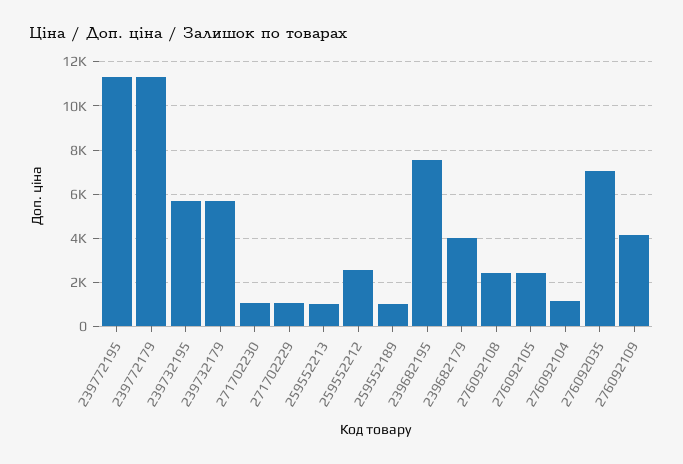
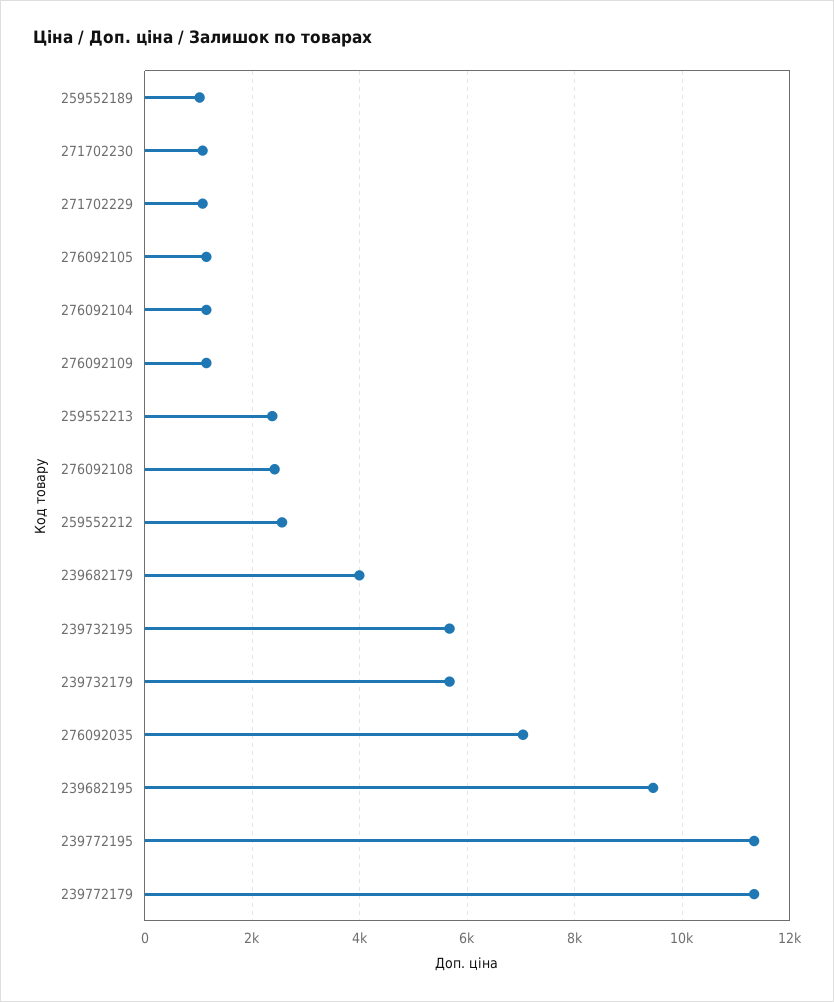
  {
    "239772195": 11400,
    "239772179": 11400,
    "239732195": 5600,
    "239732179": 5600,
    "271702230": 1000,
    "271702229": 1000,
-   "259552213": 1000,
+   "259552213": 2400,
    "259552212": 2600,
    "259552189": 1000,
-   "239682195": 7500,
+   "239682195": 9400,
    "239682179": 4000,
    "276092108": 2400,
-   "276092105": 2500,
+   "276092105": 1200,
    "276092104": 1200,
    "276092035": 7000,
-   "276092109": 4000
+   "276092109": 1200
  }

